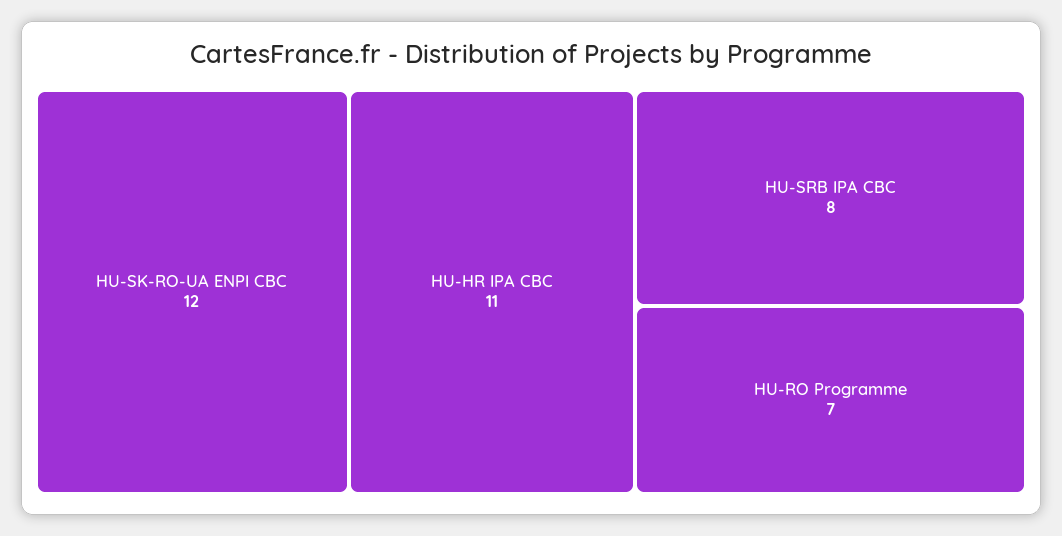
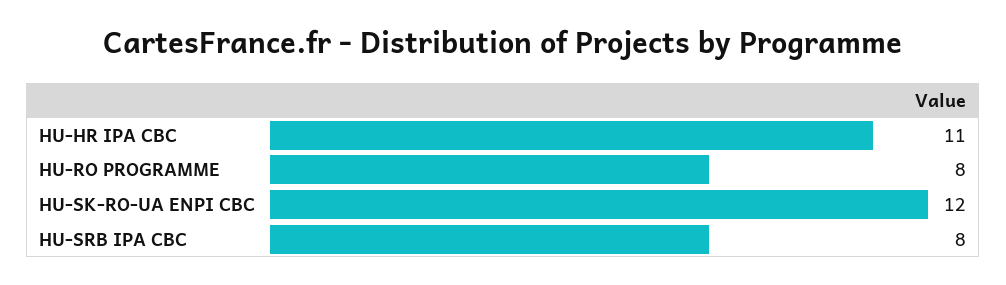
  {
    "HU-SK-RO-UA ENPI CBC": 12,
    "HU-HR IPA CBC": 11,
    "HU-SRB IPA CBC": 8,
-   "HU-RO Programme": 7
+   "HU-RO Programme": 8
  }

